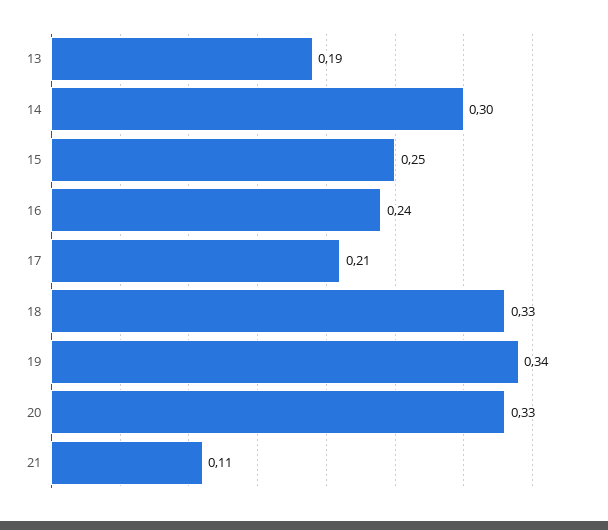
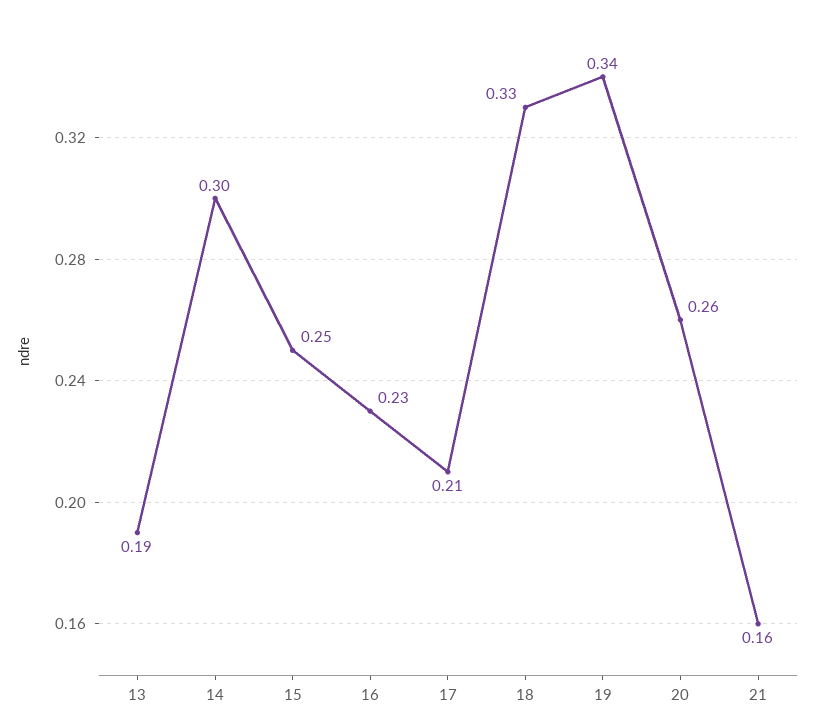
  {
    "13": 0.19,
    "14": 0.3,
    "15": 0.25,
-   "16": 0.24,
+   "16": 0.23,
    "17": 0.21,
    "18": 0.33,
    "19": 0.34,
-   "20": 0.33,
+   "20": 0.26,
-   "21": 0.11
+   "21": 0.16
  }

